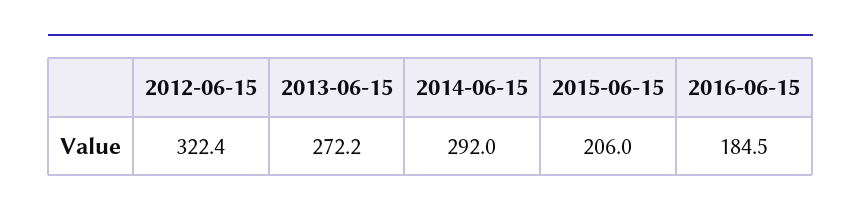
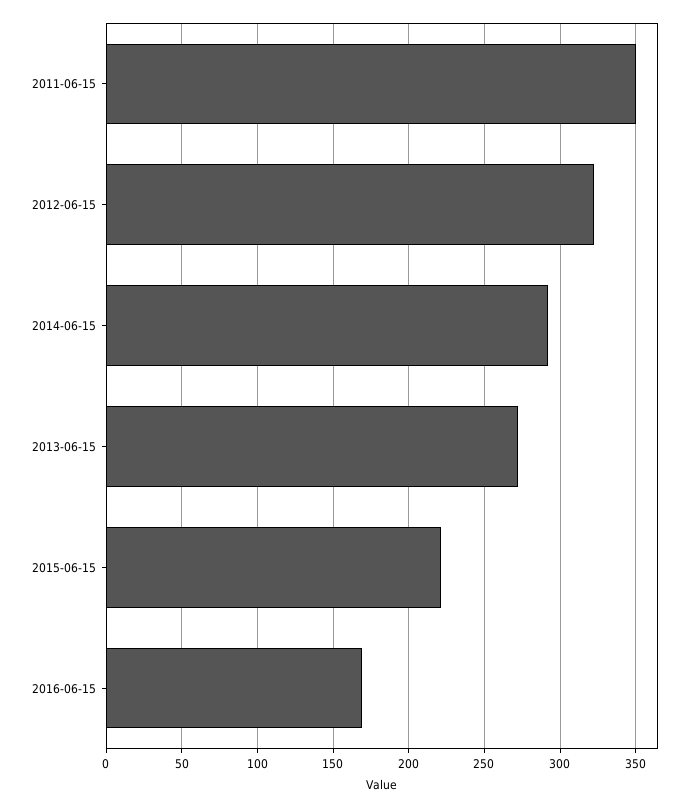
  {
    "2012-06-15": 322.4,
    "2013-06-15": 272.2,
    "2014-06-15": 292,
-   "2015-06-15": 206,
+   "2015-06-15": 220,
-   "2016-06-15": 184.5
+   "2016-06-15": 170,
+   "2011-06-15": 350
  }

